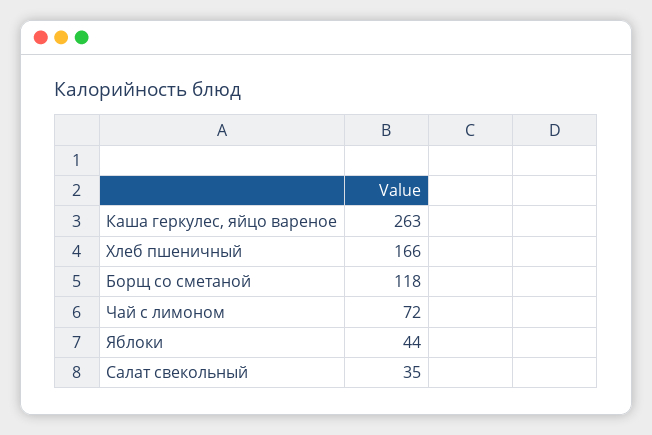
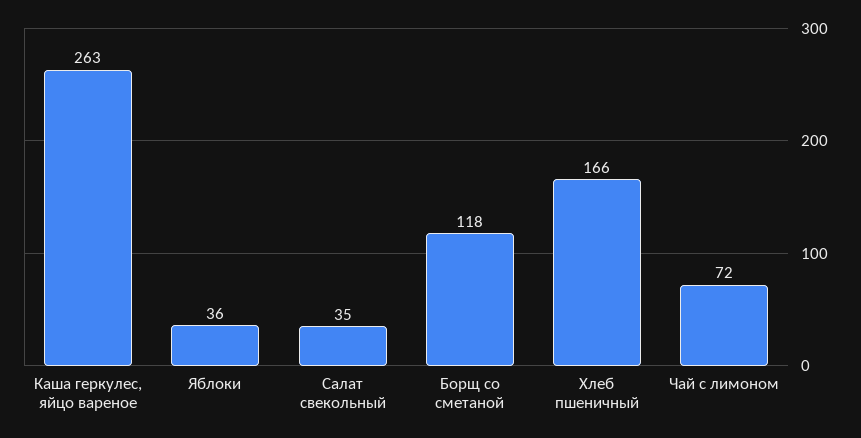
  {
    "Каша геркулес, яйцо вареное": 263,
    "Хлеб пшеничный": 166,
    "Борщ со сметаной": 118,
    "Чай с лимоном": 72,
-   "Яблоки": 44,
+   "Яблоки": 36,
    "Салат свекольный": 35
  }

